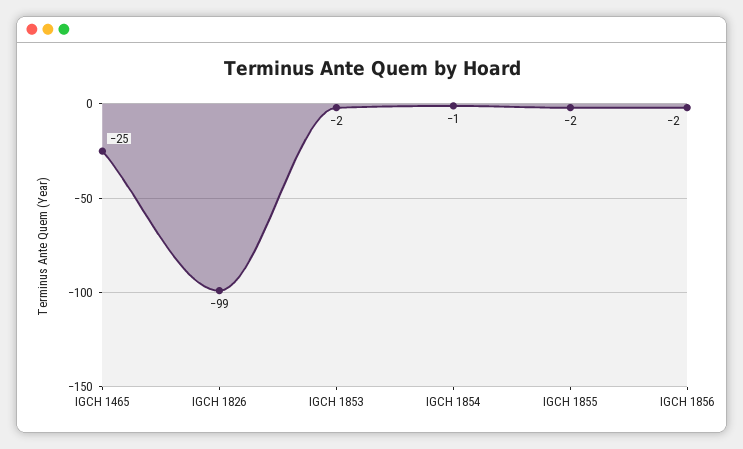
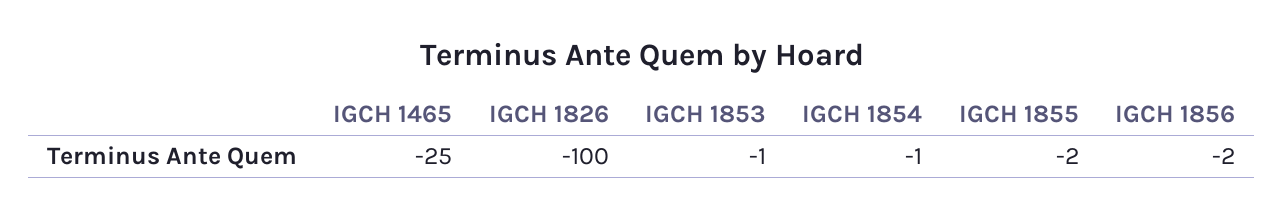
  {
    "IGCH 1465": -25,
-   "IGCH 1826": -99,
+   "IGCH 1826": -100,
-   "IGCH 1853": -2,
+   "IGCH 1853": -1,
    "IGCH 1854": -1,
    "IGCH 1855": -2,
    "IGCH 1856": -2
  }

